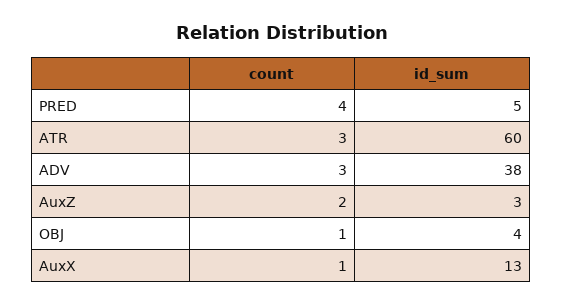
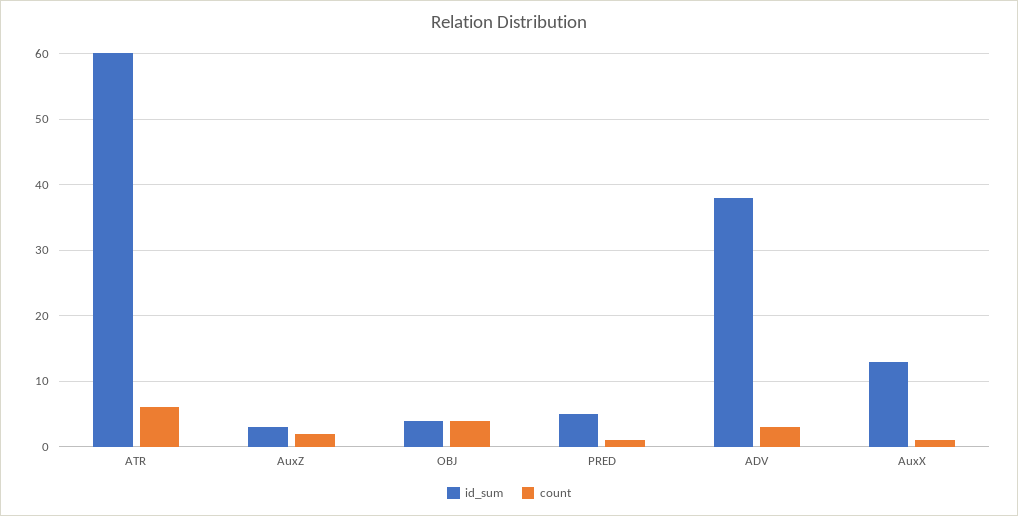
  {
    "count": {
-     "PRED": 4,
+     "PRED": 1,
-     "ATR": 3,
+     "ATR": 6,
      "ADV": 3,
      "AuxZ": 2,
-     "OBJ": 1,
+     "OBJ": 4,
      "AuxX": 1
    },
    "id_sum": {
      "PRED": 5,
      "ATR": 60,
      "ADV": 38,
      "AuxZ": 3,
      "OBJ": 4,
      "AuxX": 13
    }
  }

